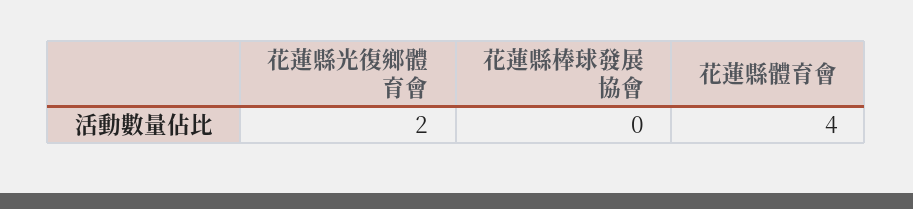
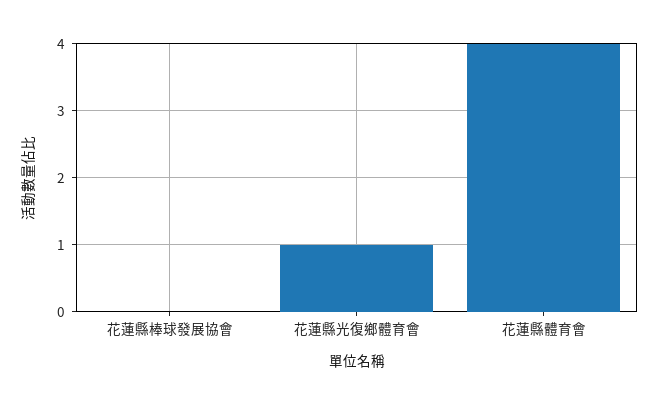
  {
-   "花蓮縣光復鄉體育會": 2,
+   "花蓮縣光復鄉體育會": 1,
    "花蓮縣棒球發展協會": 0,
    "花蓮縣體育會": 4
  }

